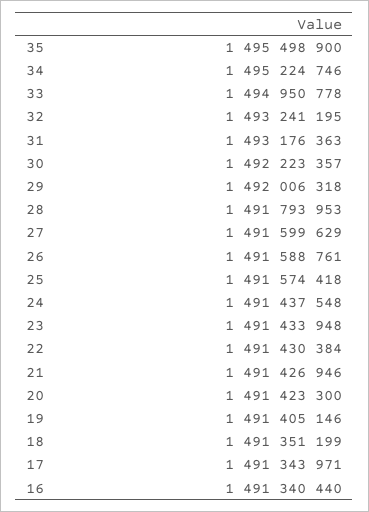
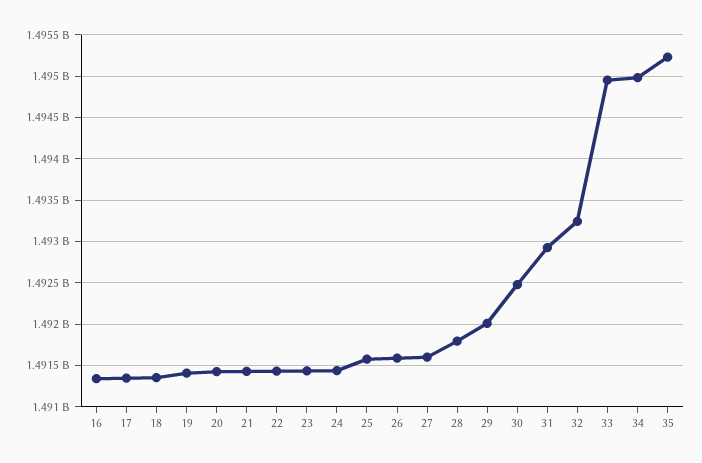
  {
-   "35": 1495498900,
+   "35": 1495200000,
-   "34": 1495224746,
+   "34": 1495000000,
    "33": 1494950778,
    "32": 1493241195,
-   "31": 1493176363,
+   "31": 1492900000,
-   "30": 1492223357,
+   "30": 1492500000,
    "29": 1492006318,
    "28": 1491793953,
    "27": 1491599629,
    "26": 1491588761,
    "25": 1491574418,
    "24": 1491437548,
    "23": 1491433948,
    "22": 1491430384,
    "21": 1491426946,
    "20": 1491423300,
    "19": 1491405146,
    "18": 1491351199,
    "17": 1491343971,
    "16": 1491340440
  }

